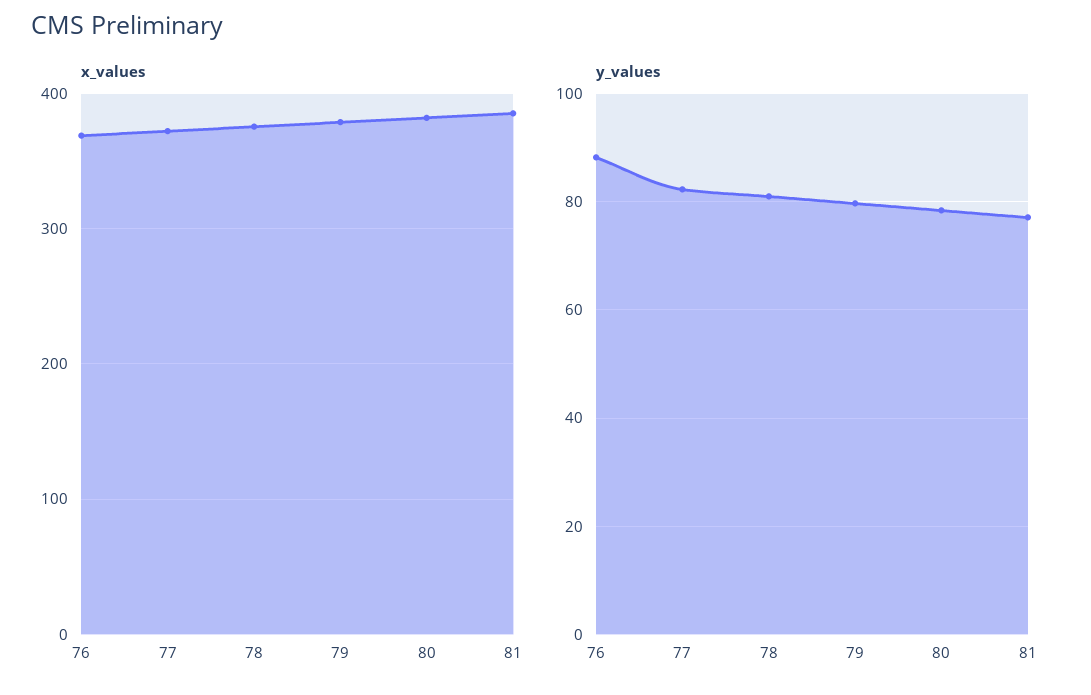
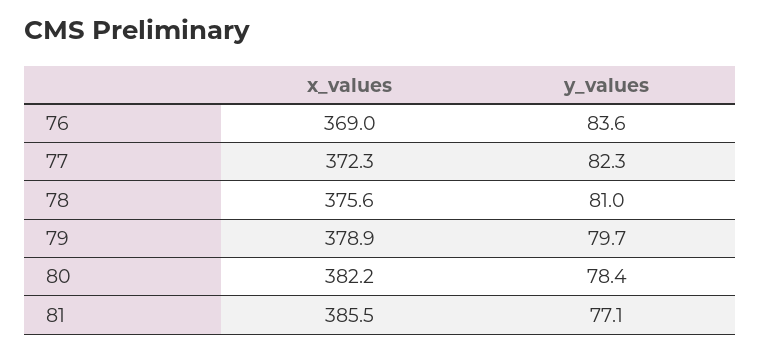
  {
    "x_values": {
      "76": 369,
      "77": 372.3,
      "78": 375.6,
      "79": 378.9,
      "80": 382.2,
      "81": 385.5
    },
    "y_values": {
-     "76": 88,
+     "76": 83.6,
      "77": 82.3,
      "78": 81,
      "79": 79.7,
      "80": 78.4,
      "81": 77.1
    }
  }

